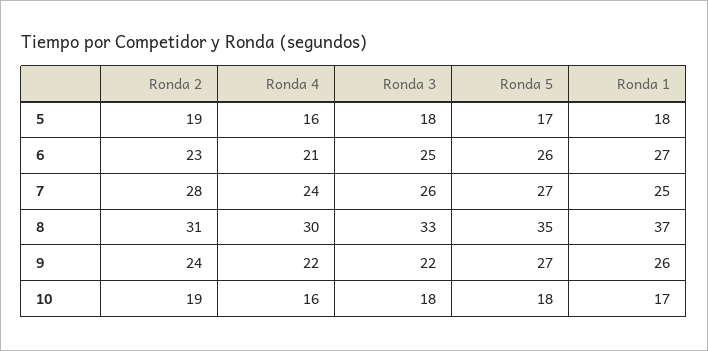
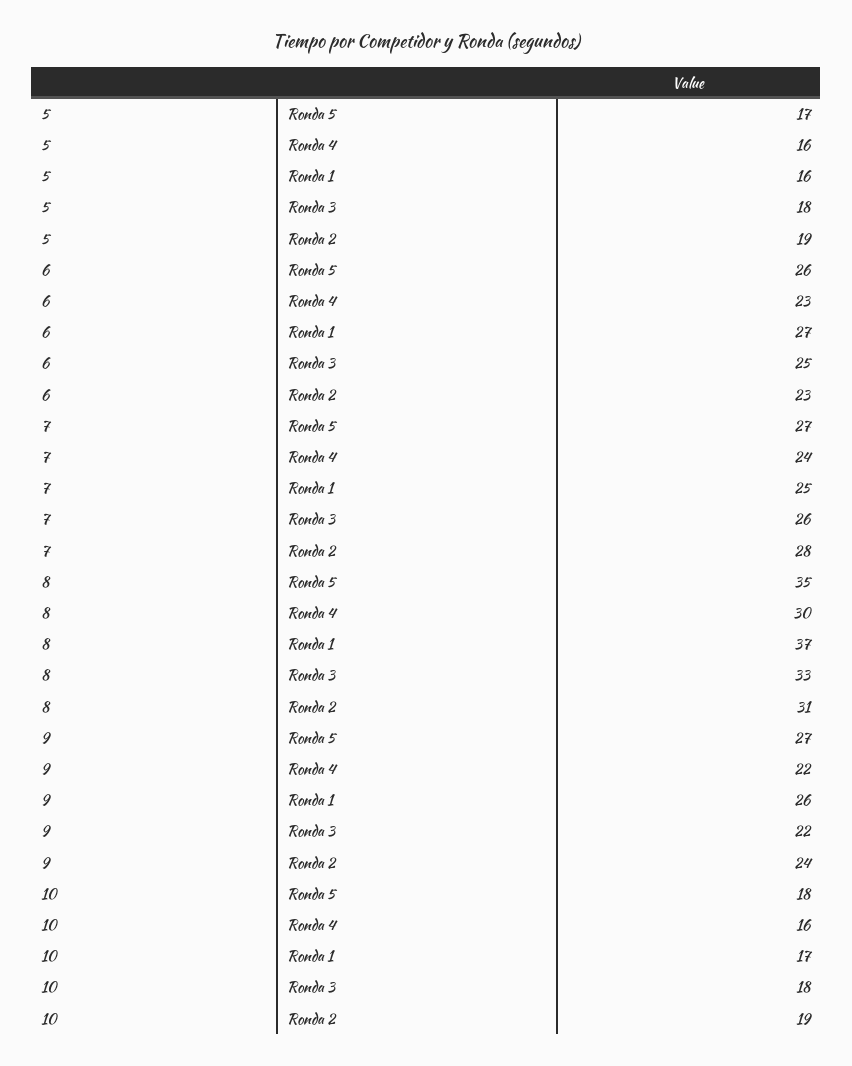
  {
    "Ronda 2": {
      "5": 19,
      "6": 23,
      "7": 28,
      "8": 31,
      "9": 24,
      "10": 19
    },
    "Ronda 4": {
      "5": 16,
-     "6": 21,
+     "6": 23,
      "7": 24,
      "8": 30,
      "9": 22,
      "10": 16
    },
    "Ronda 3": {
      "5": 18,
      "6": 25,
      "7": 26,
      "8": 33,
      "9": 22,
      "10": 18
    },
    "Ronda 5": {
      "5": 17,
      "6": 26,
      "7": 27,
      "8": 35,
      "9": 27,
      "10": 18
    },
    "Ronda 1": {
-     "5": 18,
+     "5": 16,
      "6": 27,
      "7": 25,
      "8": 37,
      "9": 26,
      "10": 17
    }
  }

